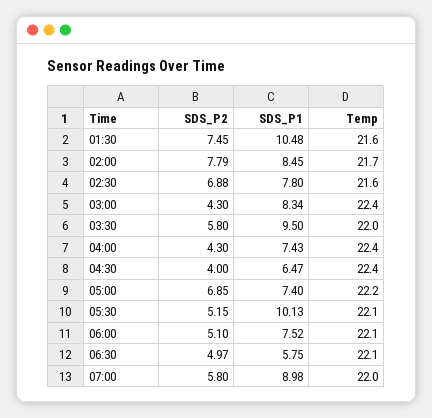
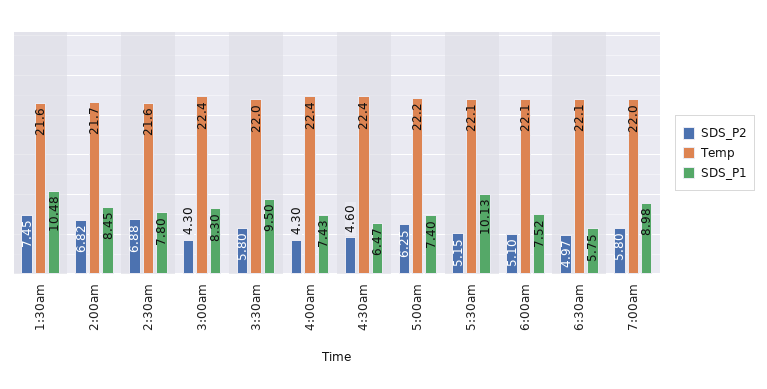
  {
    "SDS_P2": {
      "01:30": 7.45,
-     "02:00": 7.79,
+     "02:00": 6.82,
      "02:30": 6.88,
      "03:00": 4.3,
      "03:30": 5.8,
      "04:00": 4.3,
-     "04:30": 4,
+     "04:30": 4.6,
-     "05:00": 6.85,
+     "05:00": 6.25,
      "05:30": 5.15,
      "06:00": 5.1,
      "06:30": 4.97,
      "07:00": 5.8
    },
    "SDS_P1": {
      "01:30": 10.48,
      "02:00": 8.45,
      "02:30": 7.8,
-     "03:00": 8.34,
+     "03:00": 8.3,
      "03:30": 9.5,
      "04:00": 7.43,
      "04:30": 6.47,
      "05:00": 7.4,
      "05:30": 10.13,
      "06:00": 7.52,
      "06:30": 5.75,
      "07:00": 8.98
    },
    "Temp": {
      "01:30": 21.6,
      "02:00": 21.7,
      "02:30": 21.6,
      "03:00": 22.4,
      "03:30": 22,
      "04:00": 22.4,
      "04:30": 22.4,
      "05:00": 22.2,
      "05:30": 22.1,
      "06:00": 22.1,
      "06:30": 22.1,
      "07:00": 22
    }
  }

